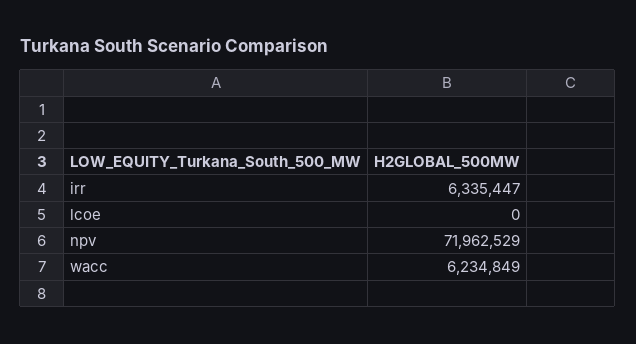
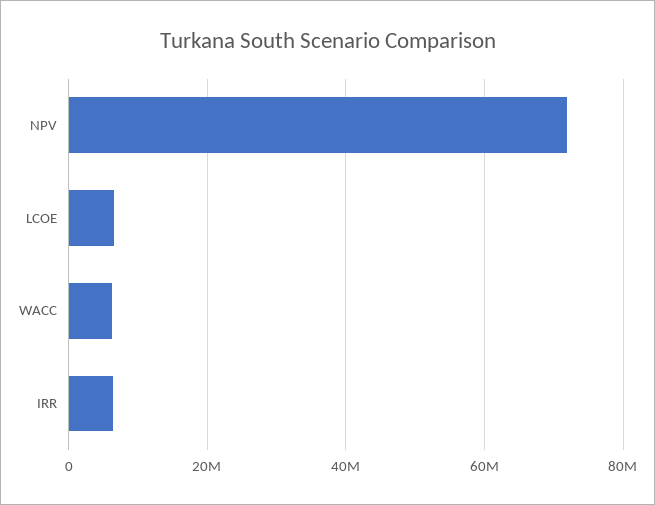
  {
    "irr": 6335447,
-   "lcoe": 0,
+   "lcoe": 6000000,
    "npv": 71962529,
    "wacc": 6234849
  }

